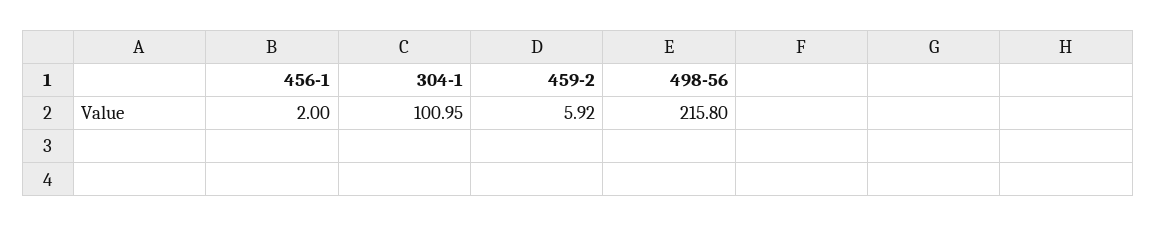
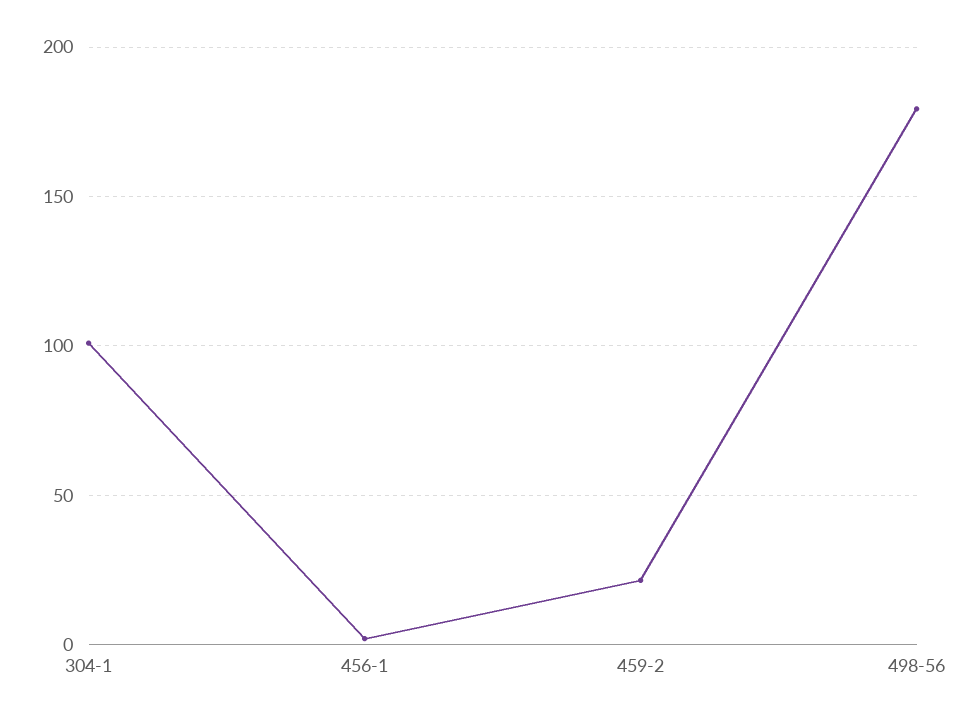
  {
    "456-1": 2,
    "304-1": 100.95,
-   "459-2": 5.92,
+   "459-2": 20,
-   "498-56": 215.8
+   "498-56": 180
  }

